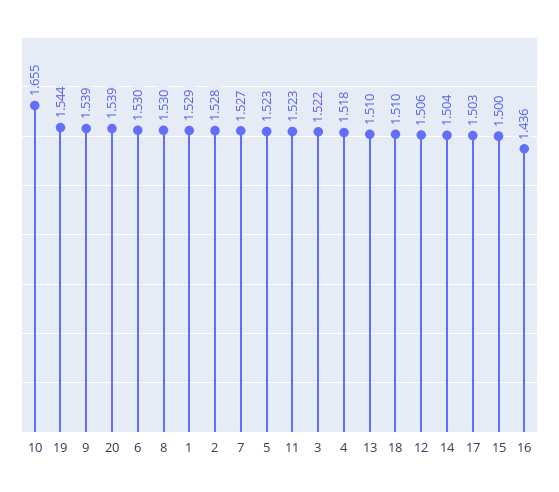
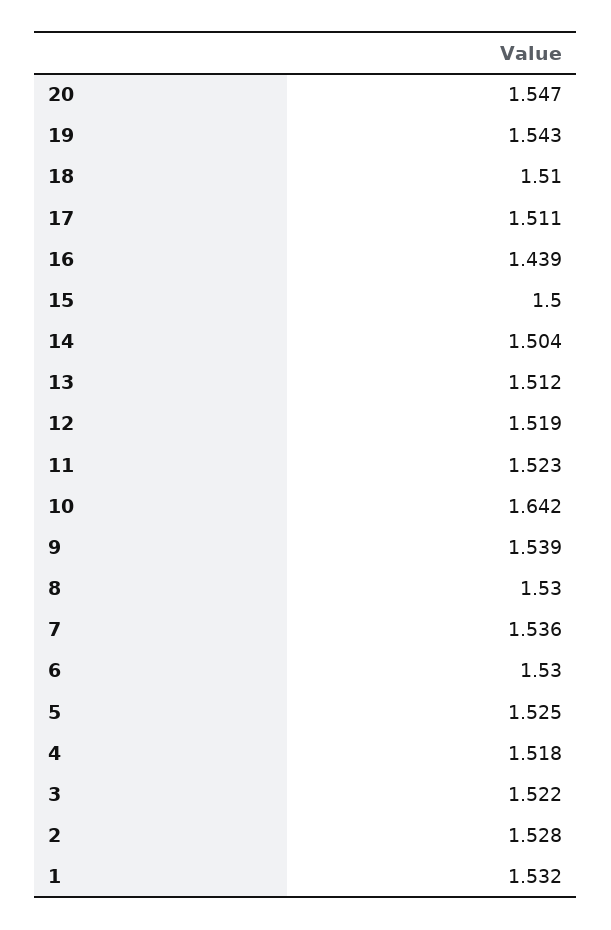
  {
-   "10": 1.655,
+   "10": 1.642,
-   "19": 1.544,
+   "19": 1.543,
    "9": 1.539,
-   "20": 1.539,
+   "20": 1.547,
    "6": 1.53,
    "8": 1.53,
-   "1": 1.529,
+   "1": 1.532,
    "2": 1.528,
-   "7": 1.527,
+   "7": 1.536,
-   "5": 1.523,
+   "5": 1.525,
    "11": 1.523,
    "3": 1.522,
    "4": 1.518,
-   "13": 1.51,
+   "13": 1.512,
    "18": 1.51,
-   "12": 1.506,
+   "12": 1.519,
    "14": 1.504,
-   "17": 1.503,
+   "17": 1.511,
    "15": 1.5,
-   "16": 1.436
+   "16": 1.439
  }

